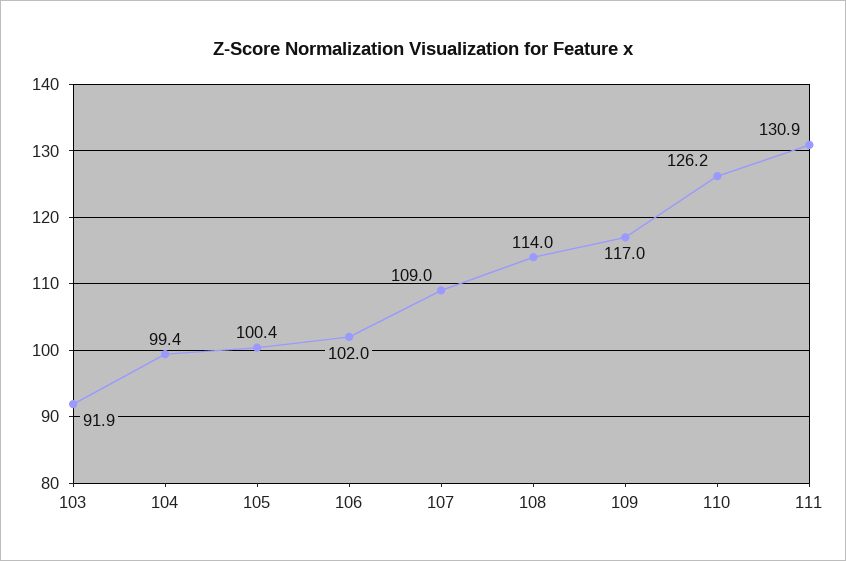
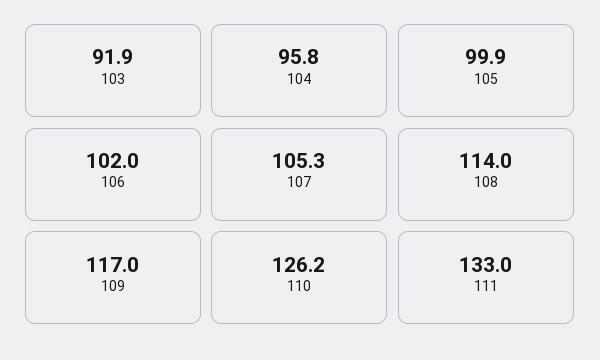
  {
    "103": 91.9,
-   "104": 99.4,
+   "104": 95.8,
-   "105": 100.4,
+   "105": 99.9,
    "106": 102,
-   "107": 109,
+   "107": 105.3,
    "108": 114,
    "109": 117,
    "110": 126.2,
-   "111": 130.9
+   "111": 133
  }

